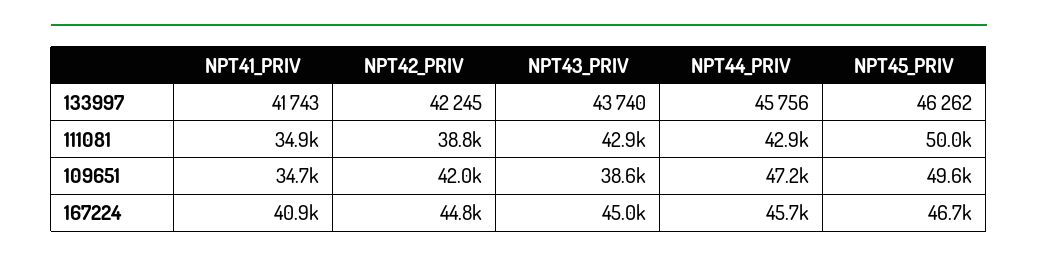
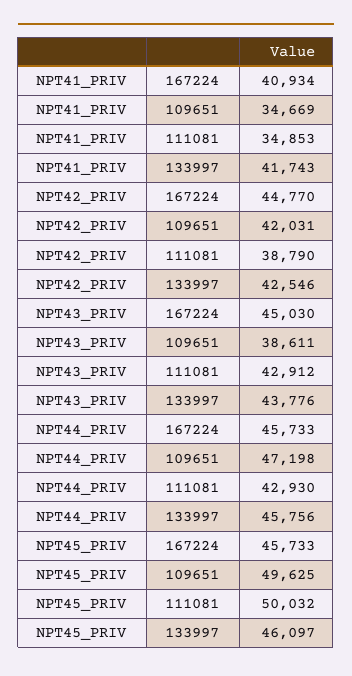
  {
    "NPT41_PRIV": {
      "133997": 41743,
      "111081": 34853,
      "109651": 34669,
      "167224": 40934
    },
    "NPT42_PRIV": {
-     "133997": 42245,
+     "133997": 42546,
      "111081": 38790,
      "109651": 42031,
      "167224": 44770
    },
    "NPT43_PRIV": {
-     "133997": 43740,
+     "133997": 43776,
      "111081": 42912,
      "109651": 38611,
      "167224": 45030
    },
    "NPT44_PRIV": {
      "133997": 45756,
      "111081": 42930,
      "109651": 47198,
      "167224": 45733
    },
    "NPT45_PRIV": {
-     "133997": 46262,
+     "133997": 46097,
      "111081": 50032,
      "109651": 49625,
-     "167224": 46700
+     "167224": 45733
    }
  }

